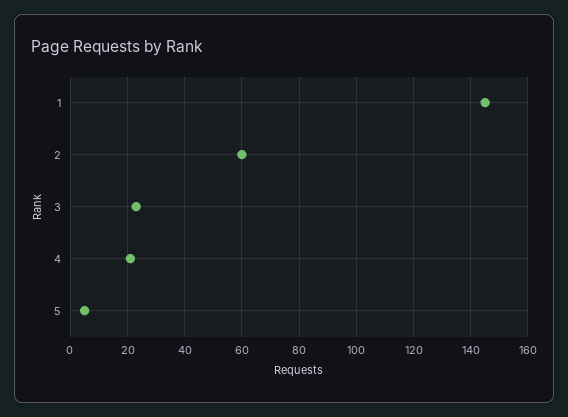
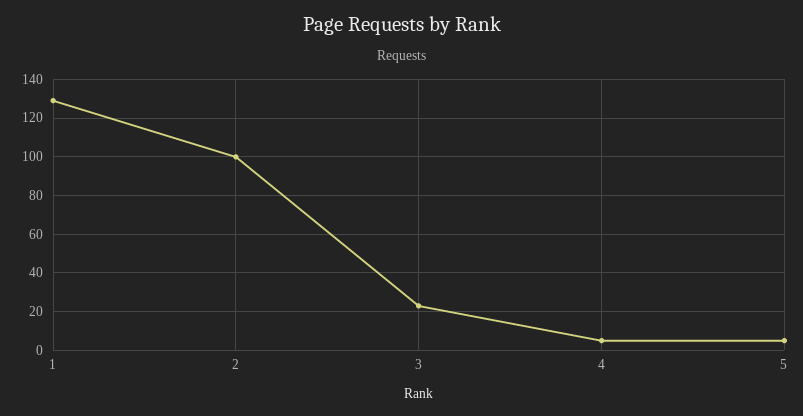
  {
-   "1": 145,
+   "1": 130,
-   "2": 60,
+   "2": 100,
    "3": 25,
-   "4": 20,
+   "4": 5,
    "5": 5
  }

